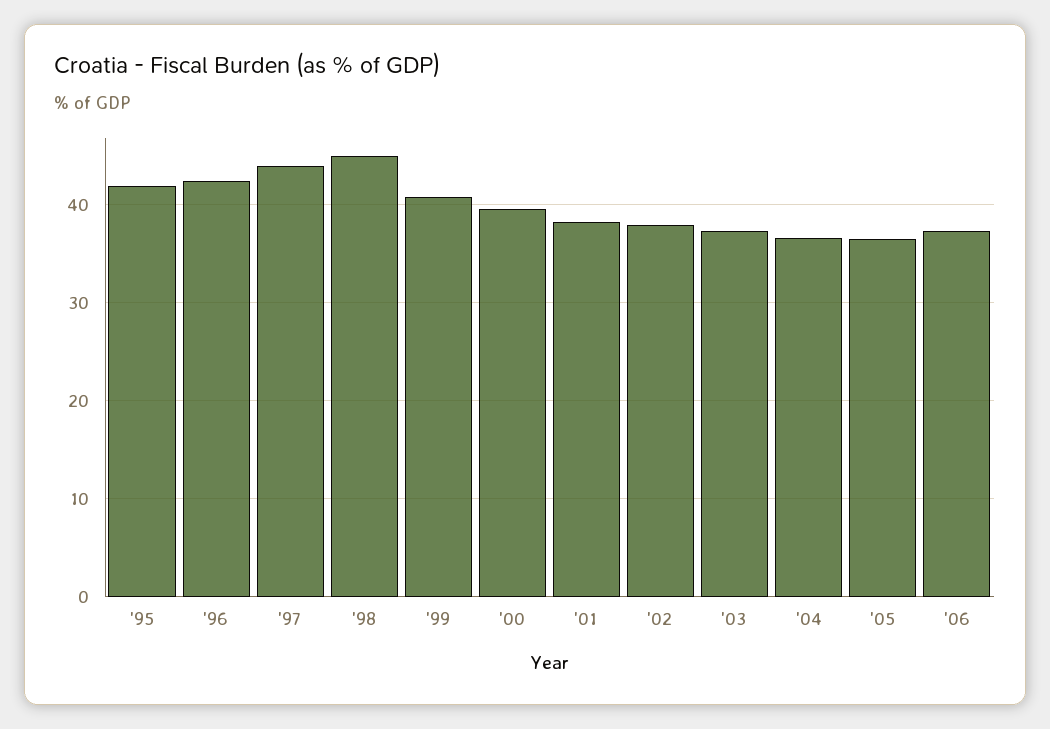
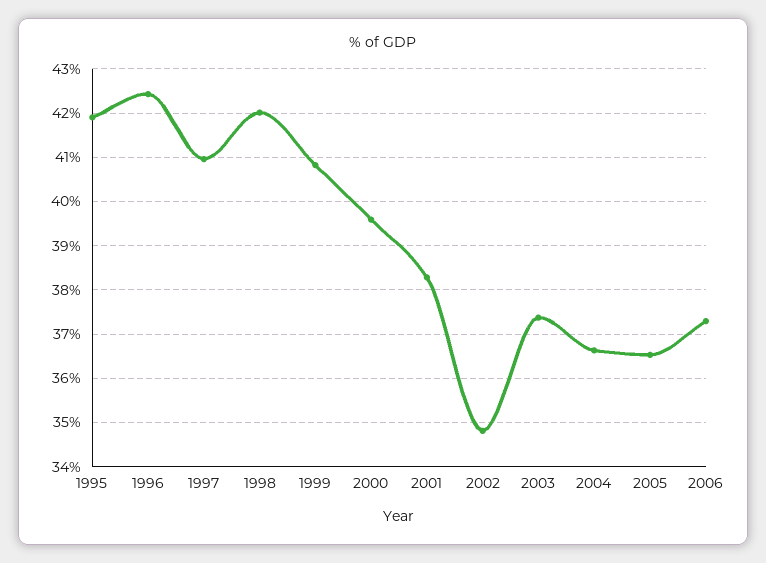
  {
    "'95": 42,
    "'96": 42.4,
-   "'97": 44,
+   "'97": 41,
-   "'98": 45,
+   "'98": 42,
    "'99": 40.8,
    "'00": 39.6,
    "'01": 38.2,
-   "'02": 38,
+   "'02": 34.8,
    "'03": 37.4,
    "'04": 36.6,
    "'05": 36.6,
    "'06": 37.2
  }

